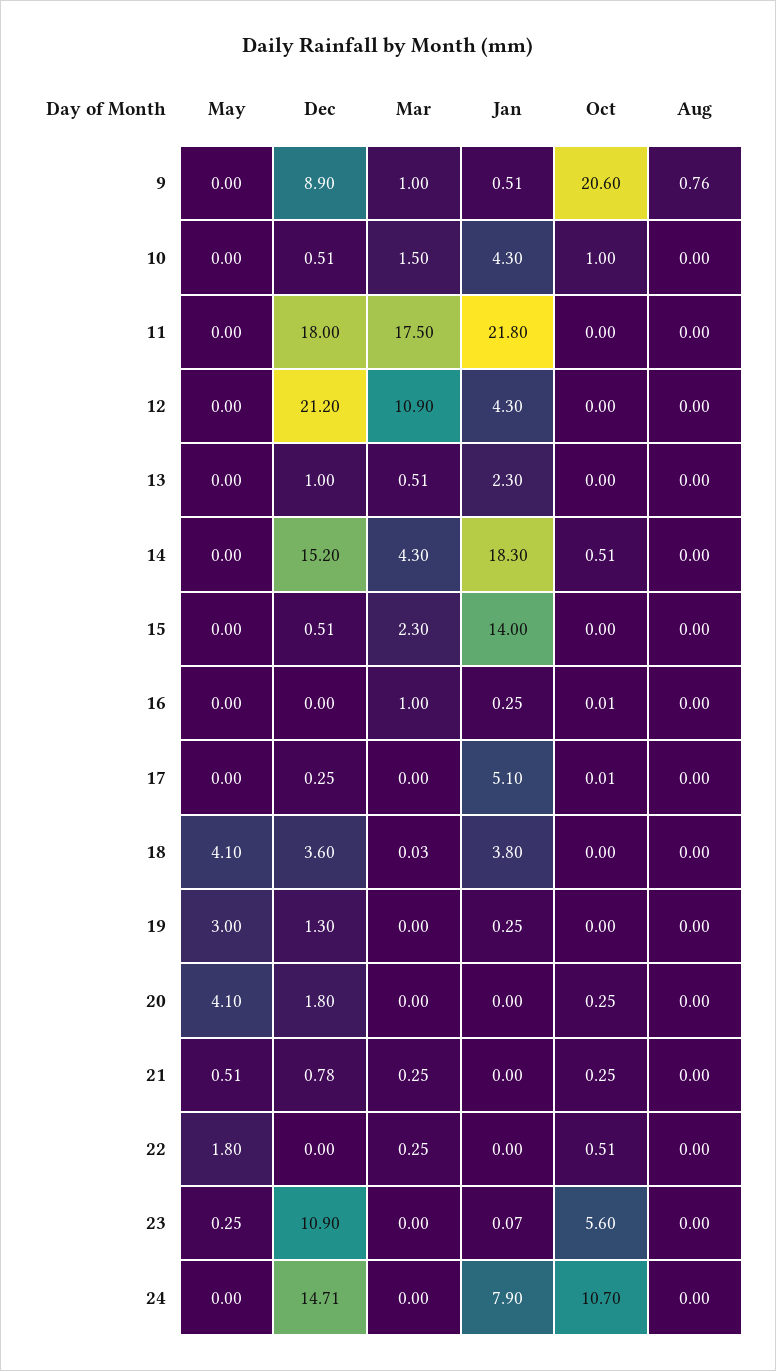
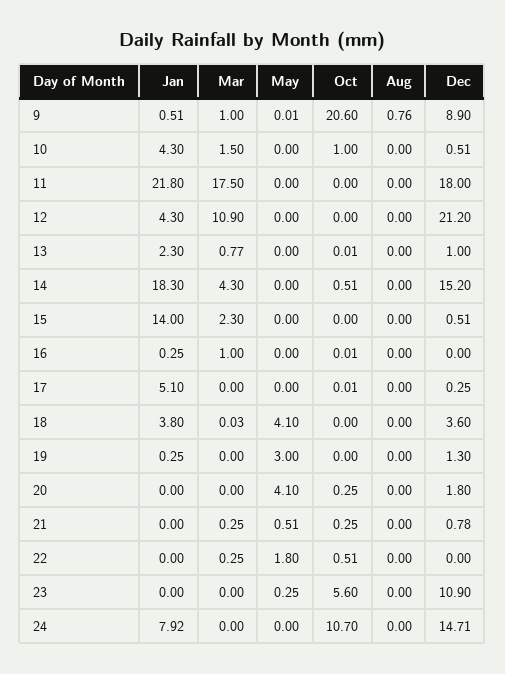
  {
    "May": {
-     "9": 0,
+     "9": 0.01,
      "10": 0,
      "11": 0,
      "12": 0,
      "13": 0,
      "14": 0,
      "15": 0,
      "16": 0,
      "17": 0,
      "18": 4.1,
      "19": 3,
      "20": 4.1,
      "21": 0.51,
      "22": 1.8,
      "23": 0.25,
      "24": 0
    },
    "Dec": {
      "9": 8.9,
      "10": 0.51,
      "11": 18,
      "12": 21.2,
      "13": 1,
      "14": 15.2,
      "15": 0.51,
      "16": 0,
      "17": 0.25,
      "18": 3.6,
      "19": 1.3,
      "20": 1.8,
      "21": 0.78,
      "22": 0,
      "23": 10.9,
      "24": 14.71
    },
    "Mar": {
      "9": 1,
      "10": 1.5,
      "11": 17.5,
      "12": 10.9,
-     "13": 0.51,
+     "13": 0.77,
      "14": 4.3,
      "15": 2.3,
      "16": 1,
      "17": 0,
      "18": 0.03,
      "19": 0,
      "20": 0,
      "21": 0.25,
      "22": 0.25,
      "23": 0,
      "24": 0
    },
    "Jan": {
      "9": 0.51,
      "10": 4.3,
      "11": 21.8,
      "12": 4.3,
      "13": 2.3,
      "14": 18.3,
      "15": 14,
      "16": 0.25,
      "17": 5.1,
      "18": 3.8,
      "19": 0.25,
      "20": 0,
      "21": 0,
      "22": 0,
-     "23": 0.07,
+     "23": 0,
-     "24": 7.9
+     "24": 7.92
    },
    "Oct": {
      "9": 20.6,
      "10": 1,
      "11": 0,
      "12": 0,
-     "13": 0,
+     "13": 0.01,
      "14": 0.51,
      "15": 0,
      "16": 0.01,
      "17": 0.01,
      "18": 0,
      "19": 0,
      "20": 0.25,
      "21": 0.25,
      "22": 0.51,
      "23": 5.6,
      "24": 10.7
    },
    "Aug": {
      "9": 0.76,
      "10": 0,
      "11": 0,
      "12": 0,
      "13": 0,
      "14": 0,
      "15": 0,
      "16": 0,
      "17": 0,
      "18": 0,
      "19": 0,
      "20": 0,
      "21": 0,
      "22": 0,
      "23": 0,
      "24": 0
    }
  }

